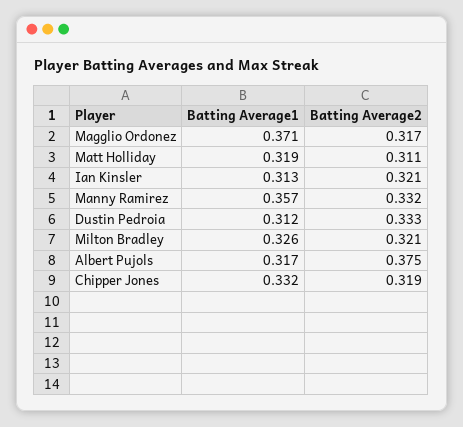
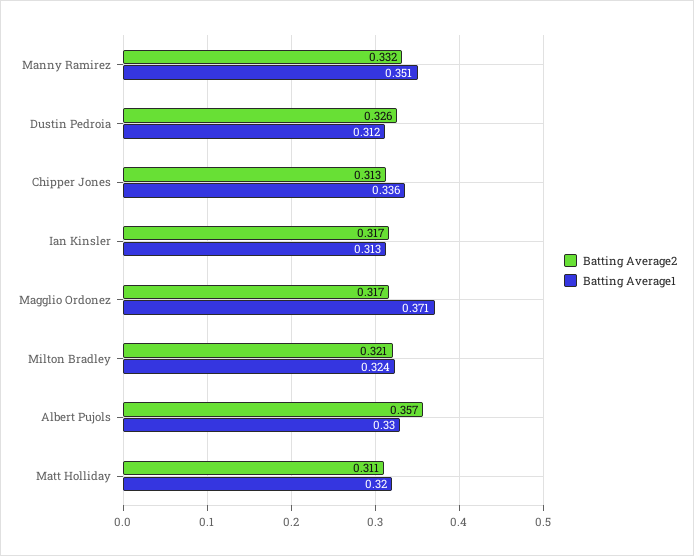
  {
    "Batting Average1": {
      "Magglio Ordonez": 0.371,
-     "Matt Holliday": 0.319,
+     "Matt Holliday": 0.32,
      "Ian Kinsler": 0.313,
-     "Manny Ramirez": 0.357,
+     "Manny Ramirez": 0.351,
      "Dustin Pedroia": 0.312,
-     "Milton Bradley": 0.326,
+     "Milton Bradley": 0.324,
-     "Albert Pujols": 0.317,
+     "Albert Pujols": 0.33,
-     "Chipper Jones": 0.332
+     "Chipper Jones": 0.336
    },
    "Batting Average2": {
      "Magglio Ordonez": 0.317,
      "Matt Holliday": 0.311,
-     "Ian Kinsler": 0.321,
+     "Ian Kinsler": 0.317,
      "Manny Ramirez": 0.332,
-     "Dustin Pedroia": 0.333,
+     "Dustin Pedroia": 0.326,
      "Milton Bradley": 0.321,
-     "Albert Pujols": 0.375,
+     "Albert Pujols": 0.357,
-     "Chipper Jones": 0.319
+     "Chipper Jones": 0.313
    }
  }

